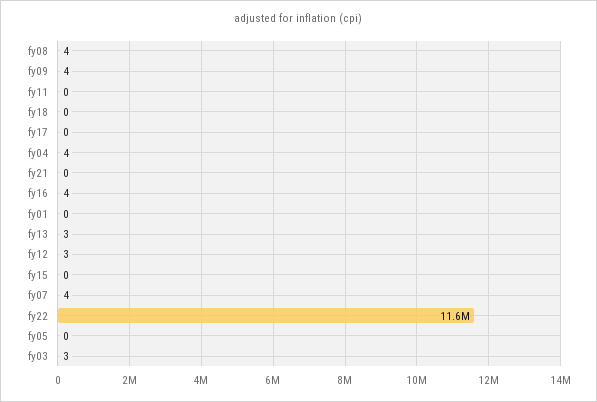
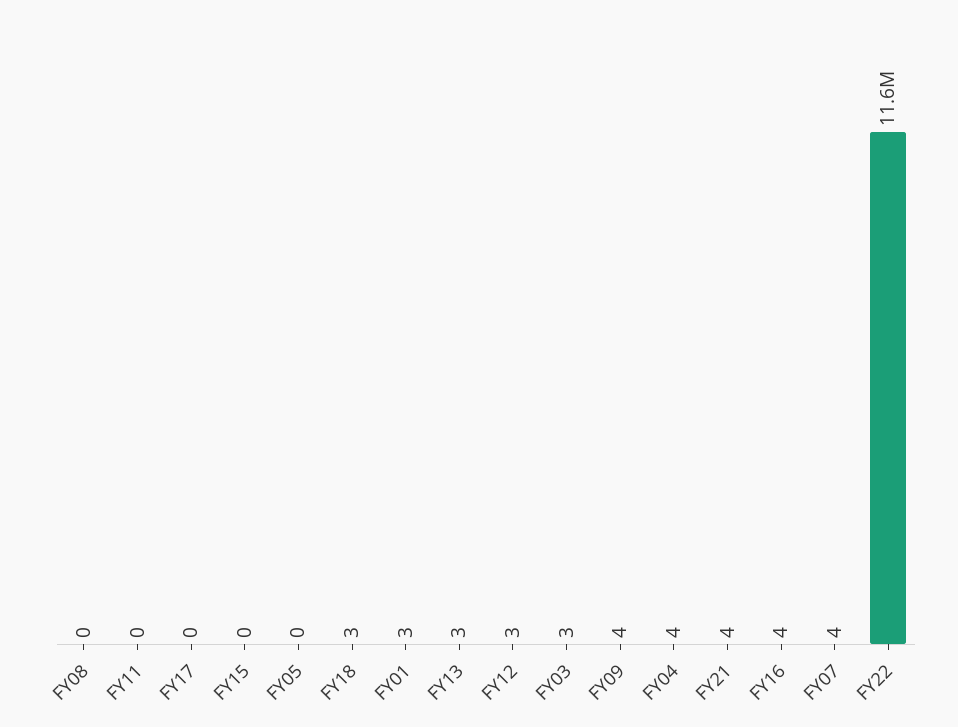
  {
-   "fy08": 4,
+   "fy08": 0,
    "fy09": 4,
    "fy11": 0,
-   "fy18": 0,
+   "fy18": 3,
    "fy17": 0,
    "fy04": 4,
-   "fy21": 0,
+   "fy21": 4,
    "fy16": 4,
-   "fy01": 0,
+   "fy01": 3,
    "fy13": 3,
    "fy12": 3,
    "fy15": 0,
    "fy07": 4,
    "fy22": 11600000,
    "fy05": 0,
    "fy03": 3
  }

